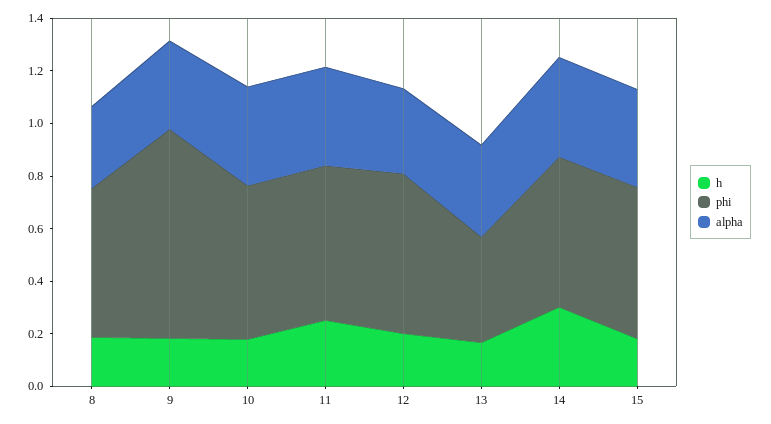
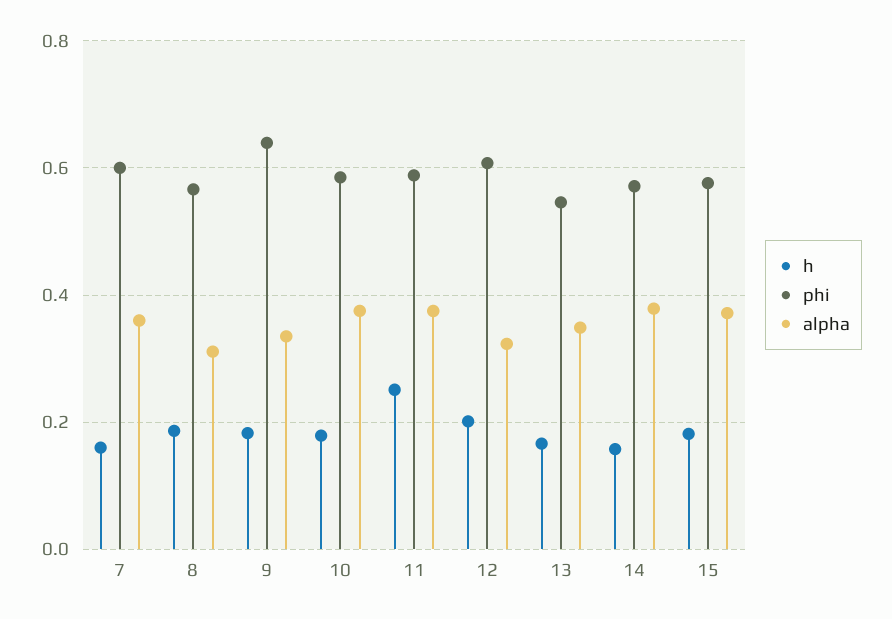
  {
    "h": {
      "8": 0.18,
      "9": 0.18,
      "10": 0.18,
      "11": 0.26,
      "12": 0.2,
      "13": 0.16,
-     "14": 0.3,
+     "14": 0.16,
-     "15": 0.18
+     "15": 0.18,
+     "7": 0.16
    },
    "phi": {
      "8": 0.56,
-     "9": 0.8,
+     "9": 0.64,
      "10": 0.58,
      "11": 0.58,
      "12": 0.6,
-     "13": 0.4,
+     "13": 0.54,
      "14": 0.58,
-     "15": 0.58
+     "15": 0.58,
+     "7": 0.6
    },
    "alpha": {
      "8": 0.32,
      "9": 0.34,
      "10": 0.38,
      "11": 0.38,
      "12": 0.32,
      "13": 0.34,
      "14": 0.38,
-     "15": 0.38
+     "15": 0.38,
+     "7": 0.36
    }
  }

